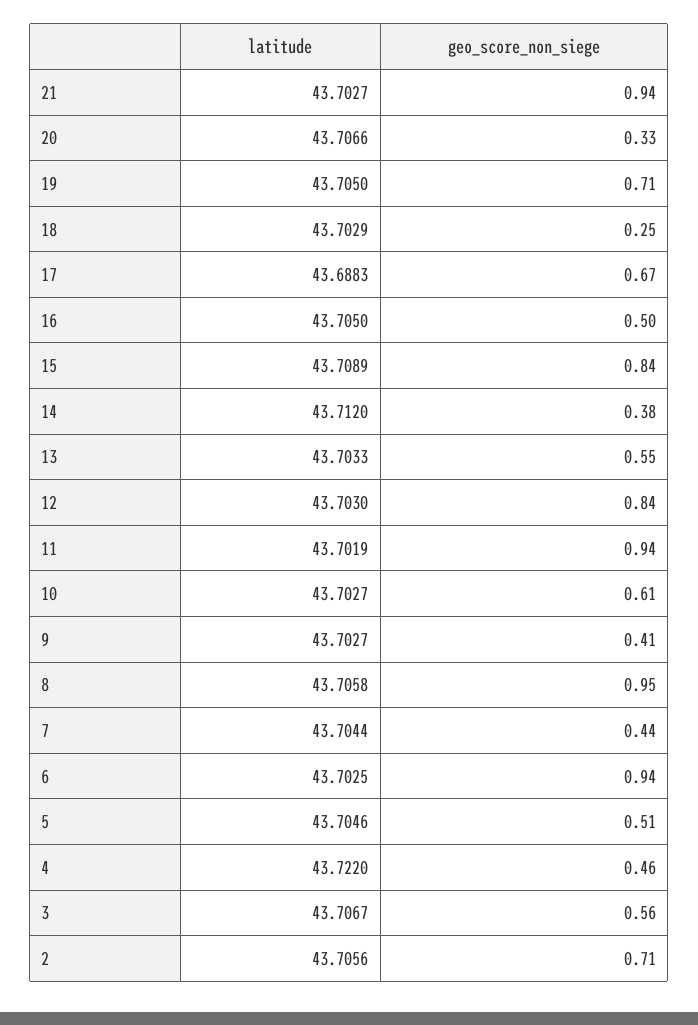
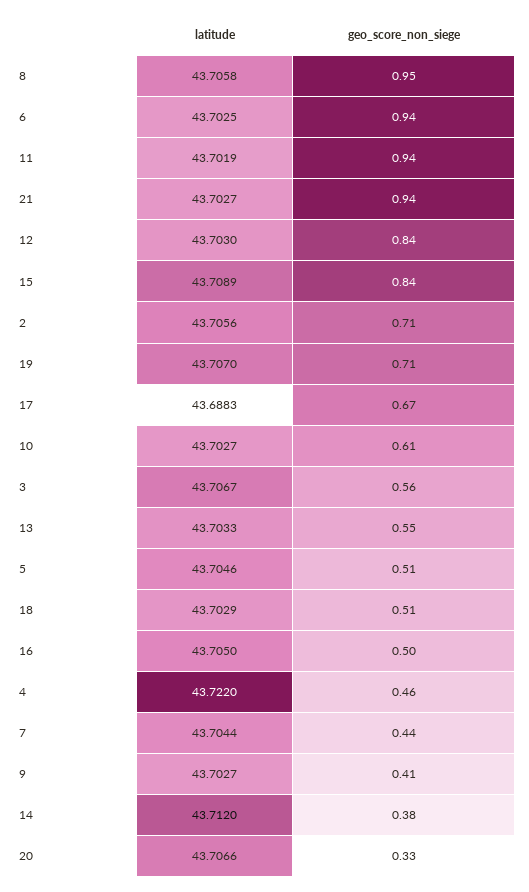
  {
    "latitude": {
      "21": 43.7027,
      "20": 43.7066,
-     "19": 43.705,
+     "19": 43.707,
      "18": 43.7029,
      "17": 43.6883,
      "16": 43.705,
      "15": 43.7089,
      "14": 43.712,
      "13": 43.7033,
      "12": 43.703,
      "11": 43.7019,
      "10": 43.7027,
      "9": 43.7027,
      "8": 43.7058,
      "7": 43.7044,
      "6": 43.7025,
      "5": 43.7046,
      "4": 43.722,
      "3": 43.7067,
      "2": 43.7056
    },
    "geo_score_non_siege": {
      "21": 0.94,
      "20": 0.33,
      "19": 0.71,
-     "18": 0.25,
+     "18": 0.51,
      "17": 0.67,
      "16": 0.5,
      "15": 0.84,
      "14": 0.38,
      "13": 0.55,
      "12": 0.84,
      "11": 0.94,
      "10": 0.61,
      "9": 0.41,
      "8": 0.95,
      "7": 0.44,
      "6": 0.94,
      "5": 0.51,
      "4": 0.46,
      "3": 0.56,
      "2": 0.71
    }
  }

